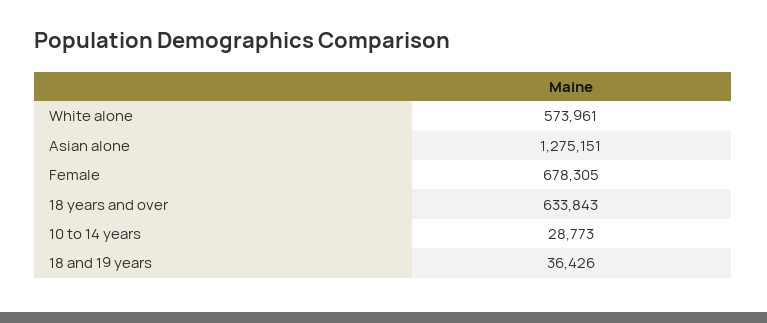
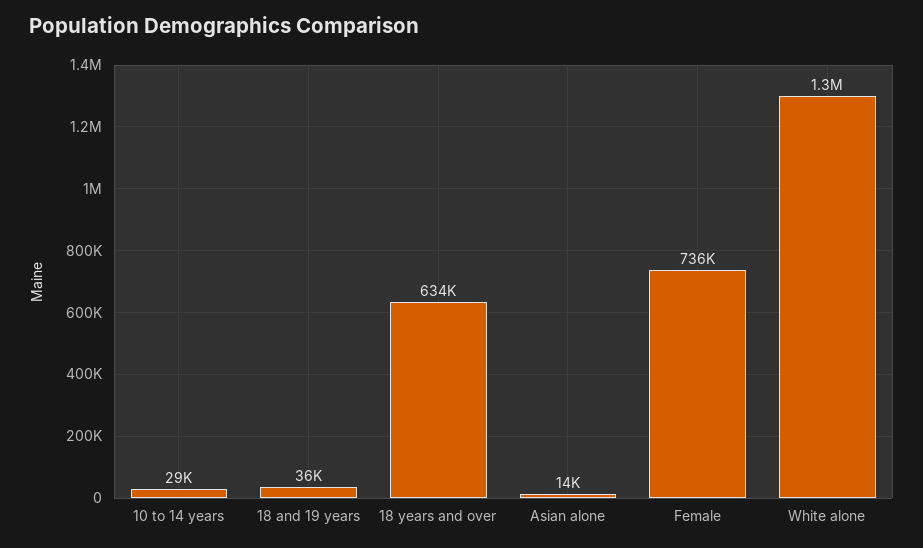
  {
-   "White alone": 573961,
+   "White alone": 1300000,
-   "Asian alone": 1275151,
+   "Asian alone": 14000,
-   "Female": 678305,
+   "Female": 736000,
    "18 years and over": 633843,
    "10 to 14 years": 28773,
    "18 and 19 years": 36426
  }

